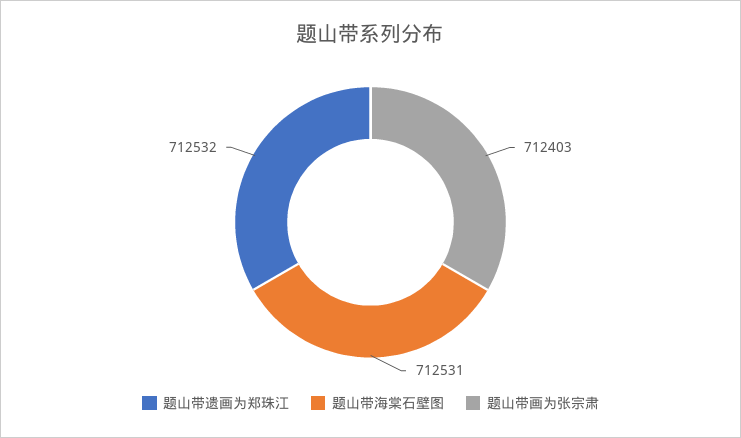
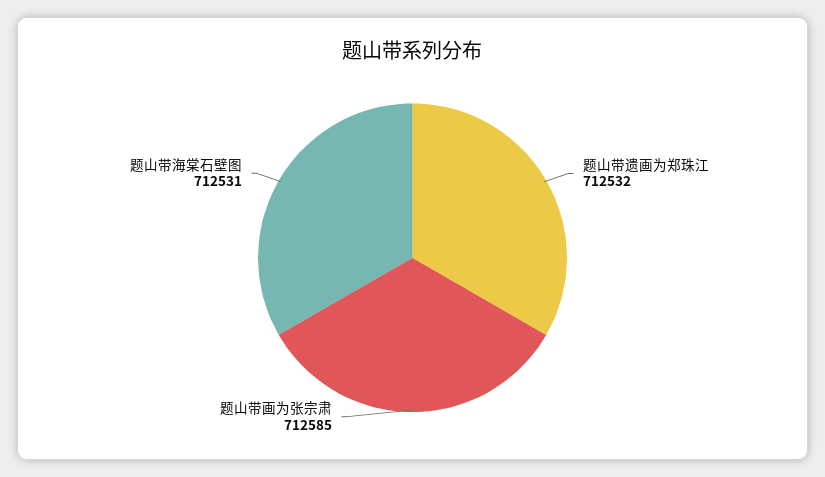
  {
    "题山带遗画为郑珠江": 712532,
    "题山带海棠石壁图": 712531,
-   "题山带画为张宗肃": 712403
+   "题山带画为张宗肃": 712585
  }

